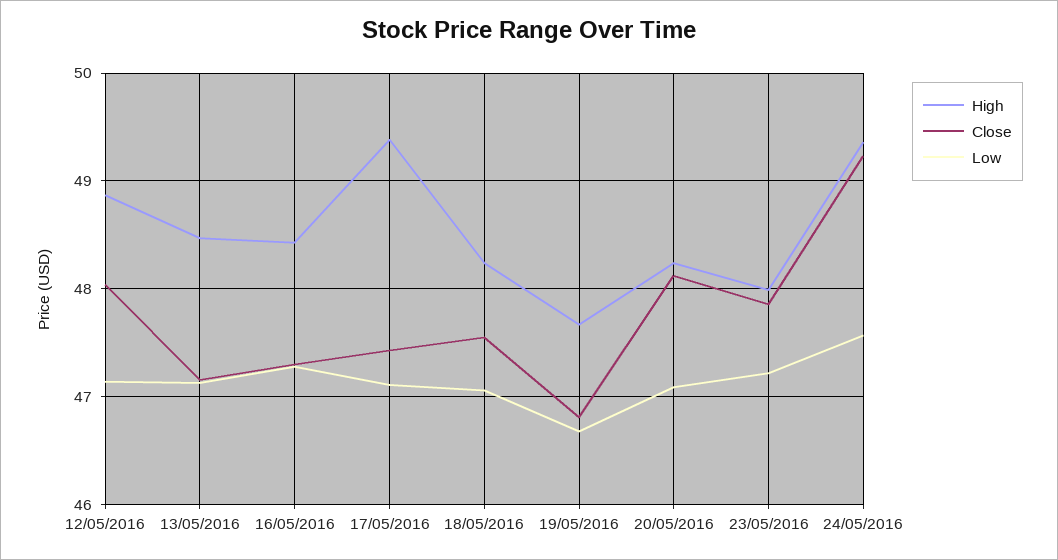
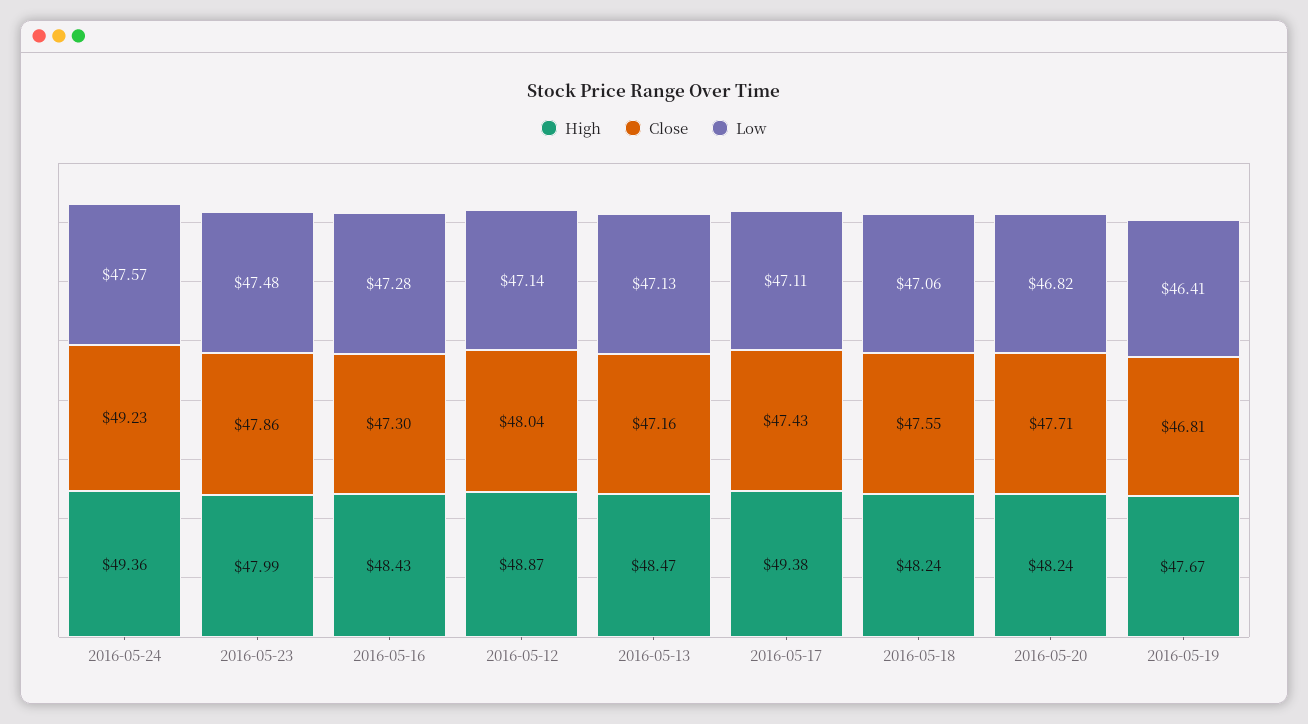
  {
    "High": {
      "12/05/2016": 48.87,
      "13/05/2016": 48.47,
      "16/05/2016": 48.43,
      "17/05/2016": 49.38,
      "18/05/2016": 48.24,
      "19/05/2016": 47.67,
      "20/05/2016": 48.24,
      "23/05/2016": 47.99,
      "24/05/2016": 49.36
    },
    "Close": {
      "12/05/2016": 48.04,
      "13/05/2016": 47.16,
      "16/05/2016": 47.3,
      "17/05/2016": 47.43,
      "18/05/2016": 47.55,
      "19/05/2016": 46.81,
-     "20/05/2016": 48.1,
+     "20/05/2016": 47.71,
      "23/05/2016": 47.86,
      "24/05/2016": 49.23
    },
    "Low": {
      "12/05/2016": 47.14,
      "13/05/2016": 47.13,
      "16/05/2016": 47.28,
      "17/05/2016": 47.11,
      "18/05/2016": 47.06,
-     "19/05/2016": 46.7,
+     "19/05/2016": 46.41,
-     "20/05/2016": 47.1,
+     "20/05/2016": 46.82,
-     "23/05/2016": 47.2,
+     "23/05/2016": 47.48,
      "24/05/2016": 47.57
    }
  }

